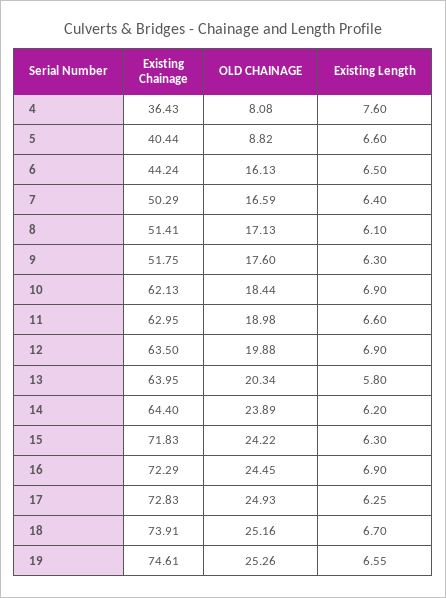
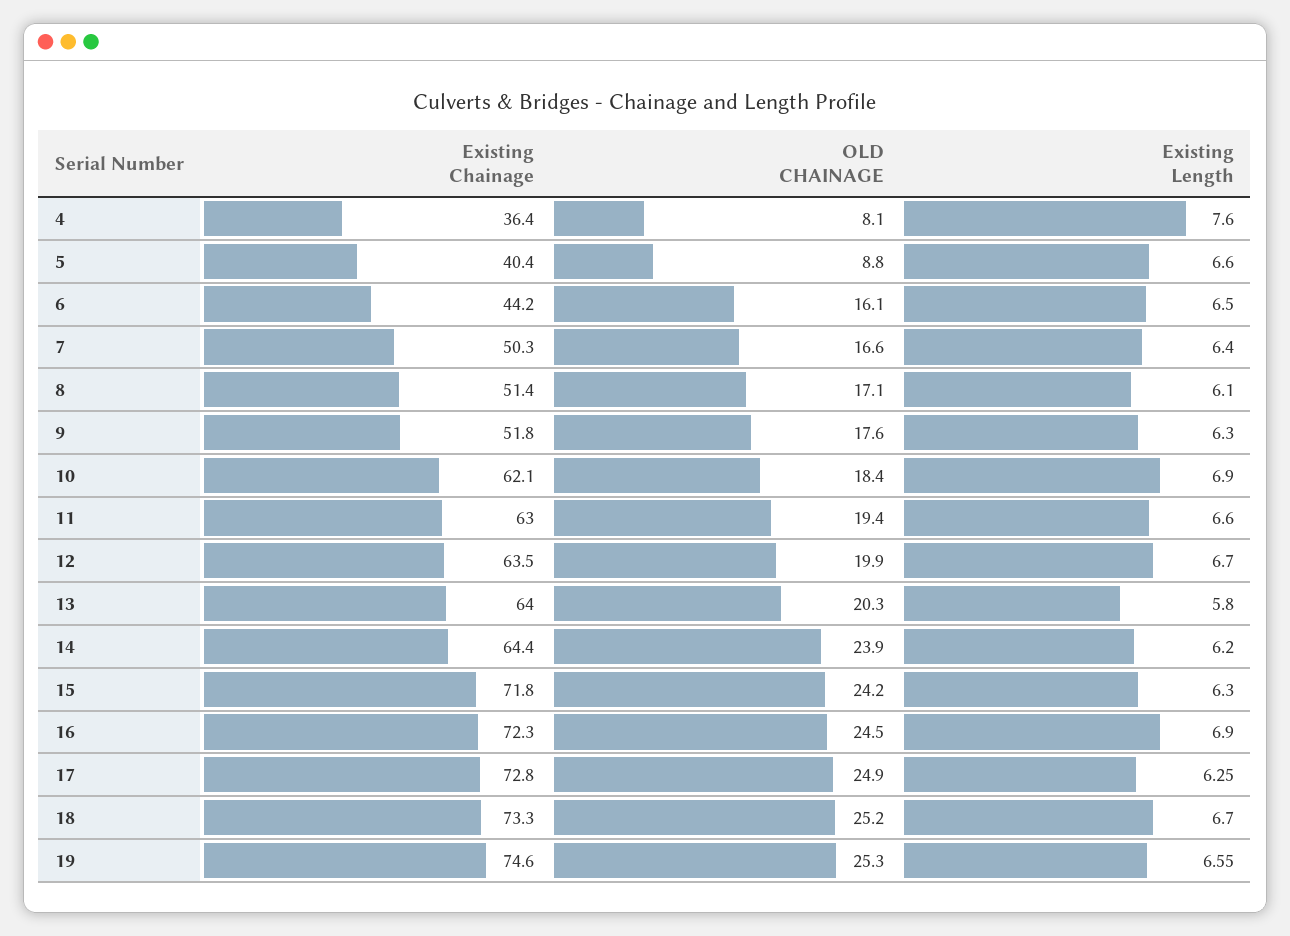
  {
    "Existing Chainage": {
      "4": 36.43,
      "5": 40.44,
      "6": 44.24,
      "7": 50.29,
      "8": 51.41,
      "9": 51.75,
      "10": 62.13,
      "11": 62.95,
      "12": 63.5,
      "13": 63.95,
      "14": 64.4,
      "15": 71.83,
      "16": 72.29,
      "17": 72.83,
-     "18": 73.91,
+     "18": 73.3,
      "19": 74.61
    },
    "OLD CHAINAGE": {
      "4": 8.08,
      "5": 8.82,
      "6": 16.13,
      "7": 16.59,
      "8": 17.13,
      "9": 17.6,
      "10": 18.44,
-     "11": 18.98,
+     "11": 19.4,
      "12": 19.88,
      "13": 20.34,
      "14": 23.89,
      "15": 24.22,
      "16": 24.45,
      "17": 24.93,
      "18": 25.16,
      "19": 25.26
    },
    "Existing Length": {
      "4": 7.6,
      "5": 6.6,
      "6": 6.5,
      "7": 6.4,
      "8": 6.1,
      "9": 6.3,
      "10": 6.9,
      "11": 6.6,
-     "12": 6.9,
+     "12": 6.7,
      "13": 5.8,
      "14": 6.2,
      "15": 6.3,
      "16": 6.9,
      "17": 6.25,
      "18": 6.7,
      "19": 6.55
    }
  }

